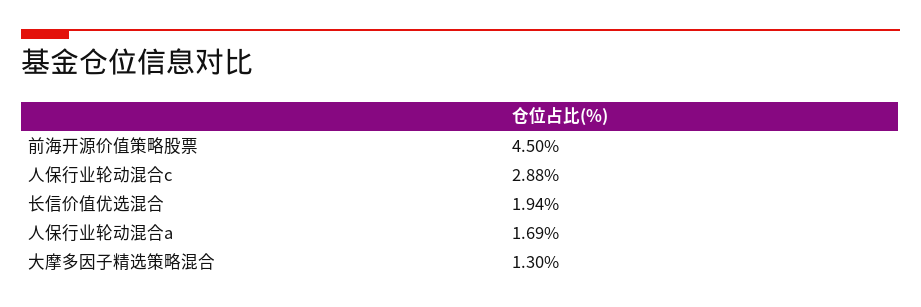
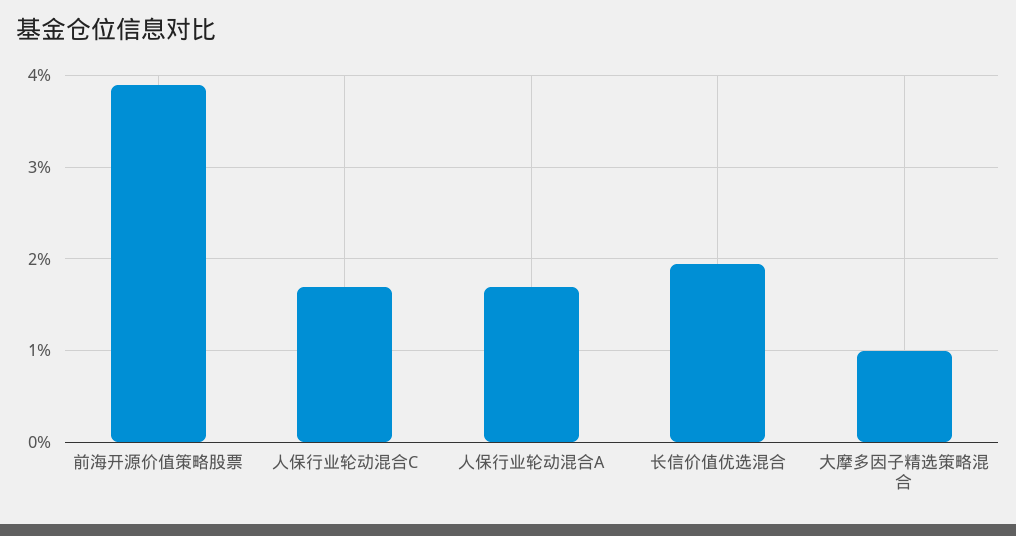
  {
-   "前海开源价值策略股票": 4.5,
+   "前海开源价值策略股票": 3.9,
-   "人保行业轮动混合c": 2.88,
+   "人保行业轮动混合c": 1.7,
    "长信价值优选混合": 1.94,
    "人保行业轮动混合a": 1.69,
-   "大摩多因子精选策略混合": 1.3
+   "大摩多因子精选策略混合": 1
  }

